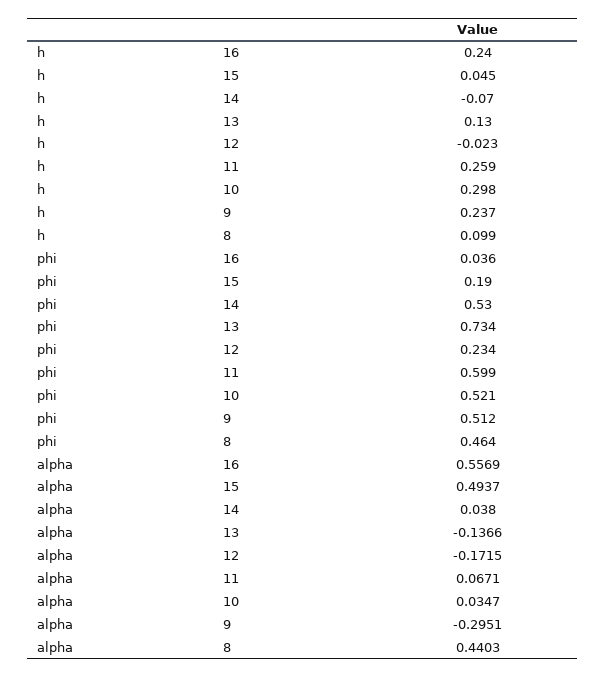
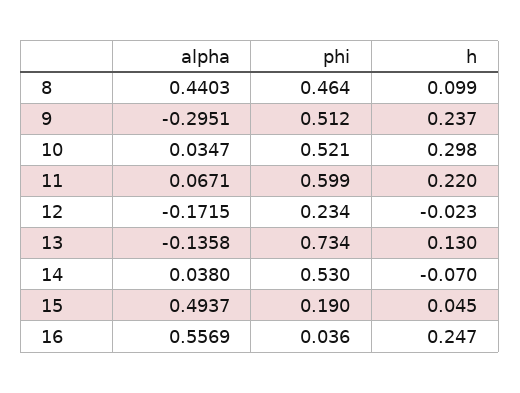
  {
    "h": {
-     "16": 0.24,
+     "16": 0.247,
      "15": 0.045,
      "14": -0.07,
      "13": 0.13,
      "12": -0.023,
-     "11": 0.259,
+     "11": 0.22,
      "10": 0.298,
      "9": 0.237,
      "8": 0.099
    },
    "phi": {
      "16": 0.036,
      "15": 0.19,
      "14": 0.53,
      "13": 0.734,
      "12": 0.234,
      "11": 0.599,
      "10": 0.521,
      "9": 0.512,
      "8": 0.464
    },
    "alpha": {
      "16": 0.5569,
      "15": 0.4937,
      "14": 0.038,
-     "13": -0.1366,
+     "13": -0.1358,
      "12": -0.1715,
      "11": 0.0671,
      "10": 0.0347,
      "9": -0.2951,
      "8": 0.4403
    }
  }

